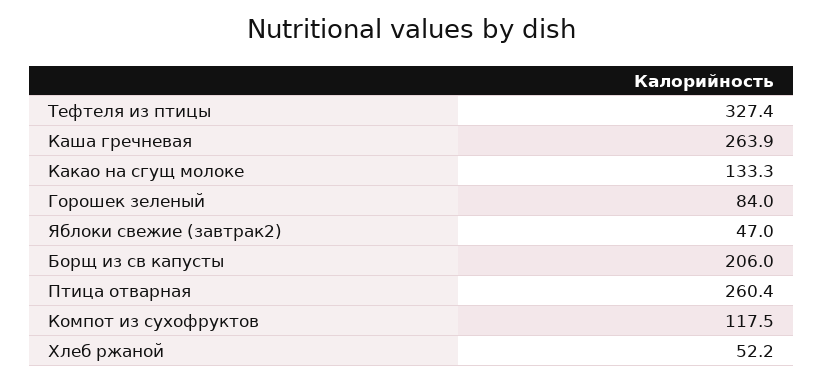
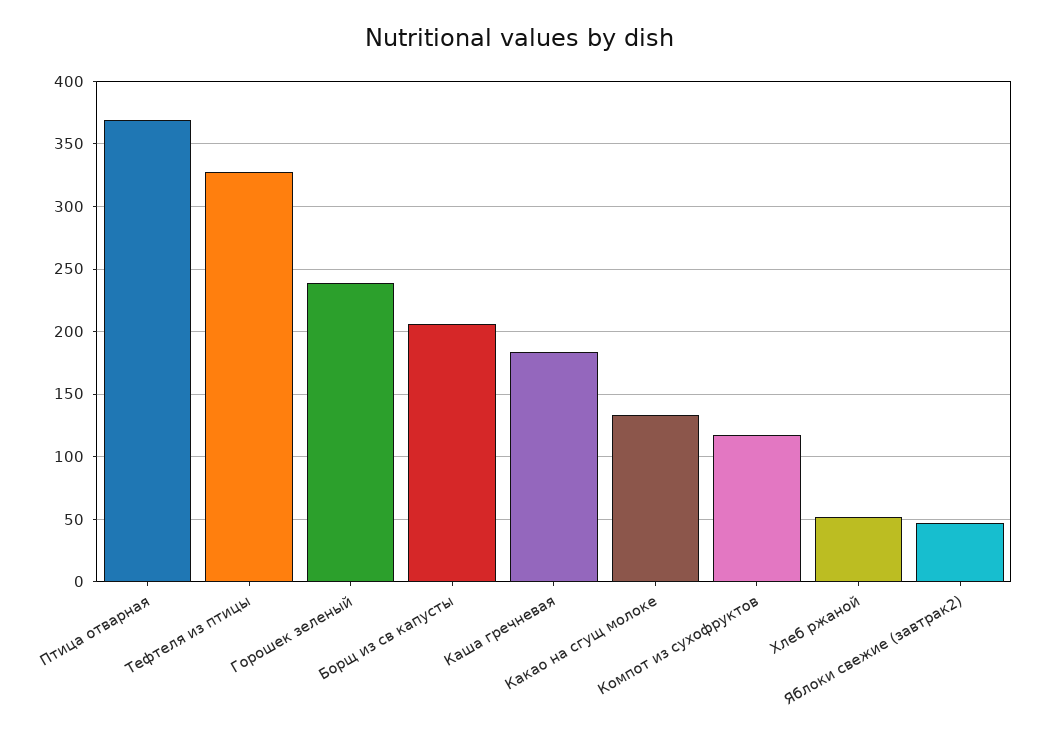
  {
    "Тефтеля из птицы": 327.4,
-   "Каша гречневая": 263.9,
+   "Каша гречневая": 185,
    "Какао на сгущ молоке": 133.3,
-   "Горошек зеленый": 84,
+   "Горошек зеленый": 240,
    "Яблоки свежие (завтрак2)": 47,
    "Борщ из св капусты": 206,
-   "Птица отварная": 260.4,
+   "Птица отварная": 370,
    "Компот из сухофруктов": 117.5,
    "Хлеб ржаной": 52.2
  }

